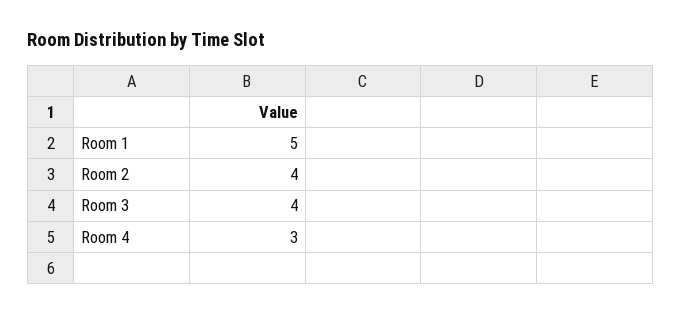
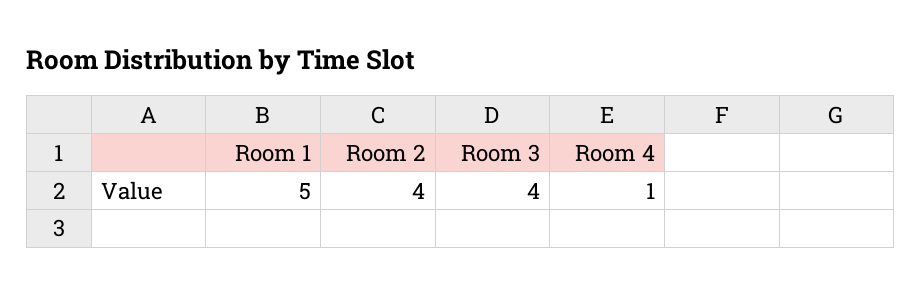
  {
    "Room 1": 5,
    "Room 2": 4,
    "Room 3": 4,
-   "Room 4": 3
+   "Room 4": 1
  }

